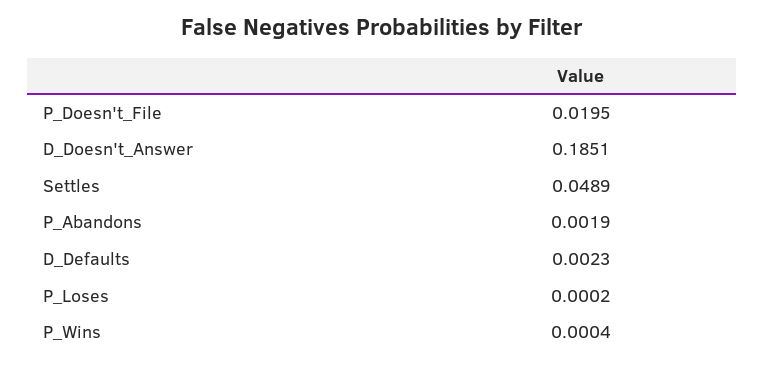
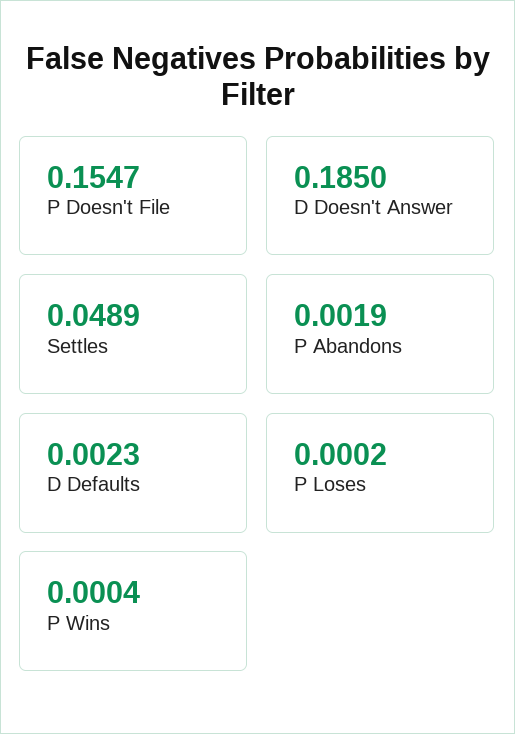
  {
-   "P_Doesn't_File": 0.0195,
+   "P_Doesn't_File": 0.1547,
-   "D_Doesn't_Answer": 0.1851,
+   "D_Doesn't_Answer": 0.185,
    "Settles": 0.0489,
    "P_Abandons": 0.0019,
    "D_Defaults": 0.0023,
    "P_Loses": 0.0002,
    "P_Wins": 0.0004
  }

